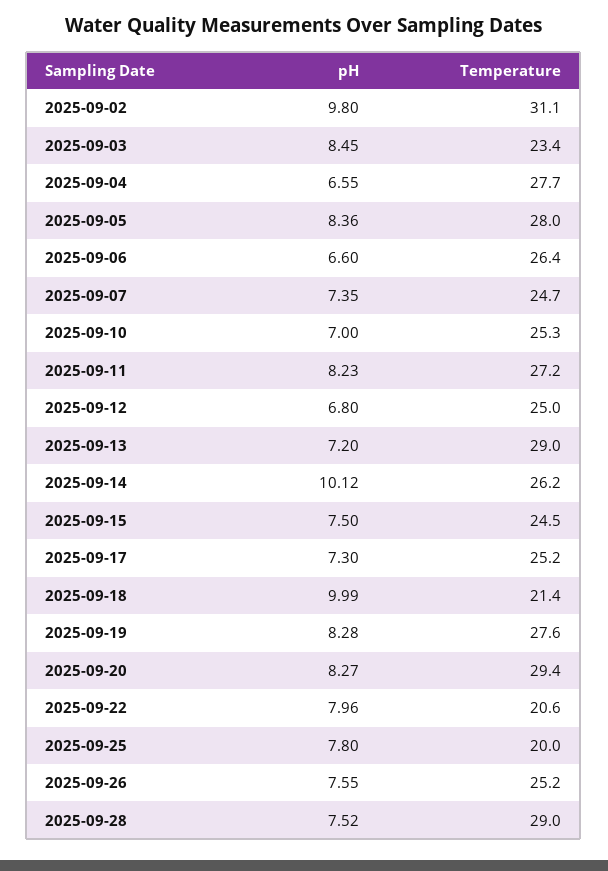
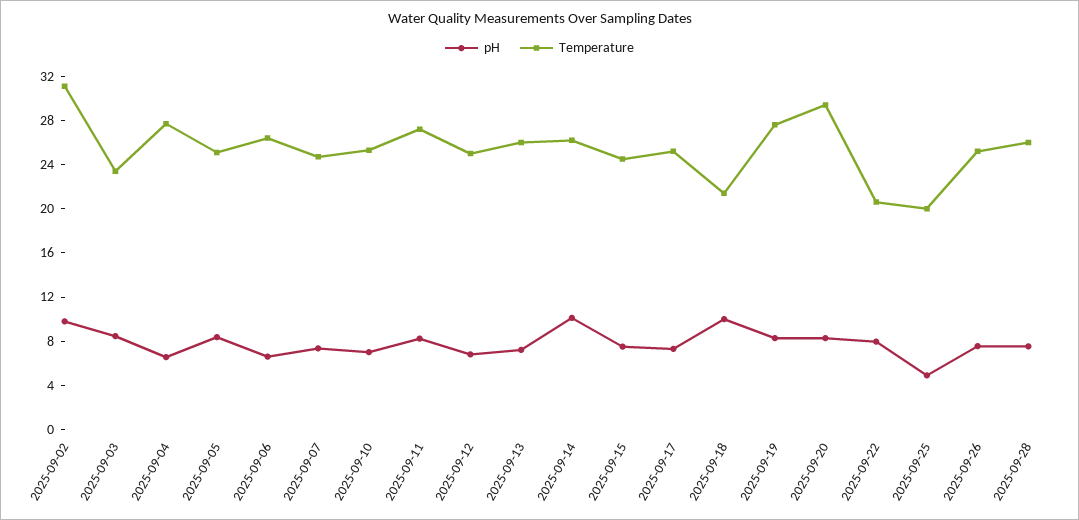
  {
    "pH": {
      "2025-09-02": 9.8,
      "2025-09-03": 8.45,
      "2025-09-04": 6.55,
      "2025-09-05": 8.36,
      "2025-09-06": 6.6,
      "2025-09-07": 7.35,
      "2025-09-10": 7,
      "2025-09-11": 8.23,
      "2025-09-12": 6.8,
      "2025-09-13": 7.2,
      "2025-09-14": 10.12,
      "2025-09-15": 7.5,
      "2025-09-17": 7.3,
      "2025-09-18": 9.99,
      "2025-09-19": 8.28,
      "2025-09-20": 8.27,
      "2025-09-22": 7.96,
-     "2025-09-25": 7.8,
+     "2025-09-25": 5,
      "2025-09-26": 7.55,
      "2025-09-28": 7.52
    },
    "Temperature": {
      "2025-09-02": 31.1,
      "2025-09-03": 23.4,
      "2025-09-04": 27.7,
-     "2025-09-05": 28,
+     "2025-09-05": 25,
      "2025-09-06": 26.4,
      "2025-09-07": 24.7,
      "2025-09-10": 25.3,
      "2025-09-11": 27.2,
      "2025-09-12": 25,
-     "2025-09-13": 29,
+     "2025-09-13": 26,
      "2025-09-14": 26.2,
      "2025-09-15": 24.5,
      "2025-09-17": 25.2,
      "2025-09-18": 21.4,
      "2025-09-19": 27.6,
      "2025-09-20": 29.4,
      "2025-09-22": 20.6,
      "2025-09-25": 20,
      "2025-09-26": 25.2,
-     "2025-09-28": 29
+     "2025-09-28": 26
    }
  }

